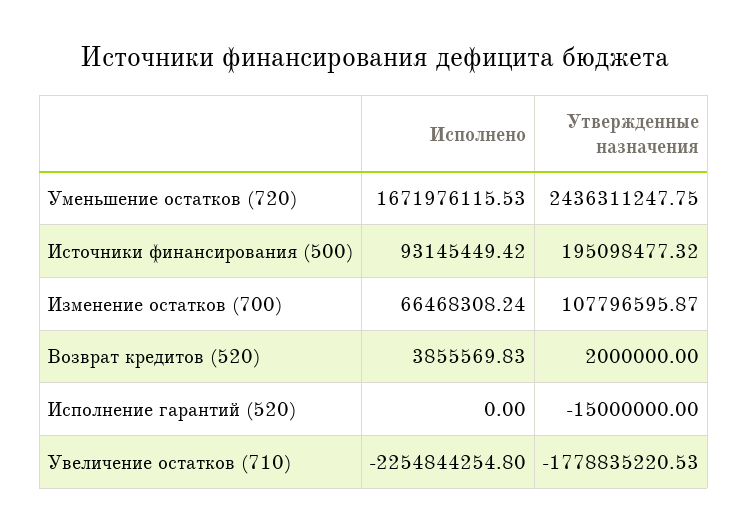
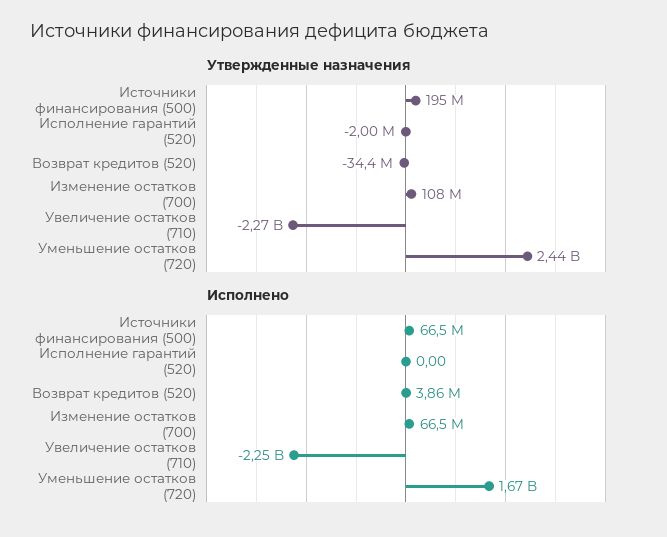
  {
    "Исполнено": {
      "Уменьшение остатков (720)": 1671976115.53,
-     "Источники финансирования (500)": 93145449.42,
+     "Источники финансирования (500)": 66500000,
      "Изменение остатков (700)": 66468308.24,
      "Возврат кредитов (520)": 3855569.83,
      "Исполнение гарантий (520)": 0,
      "Увеличение остатков (710)": -2254844254.8
    },
    "Утвержденные назначения": {
      "Уменьшение остатков (720)": 2436311247.75,
      "Источники финансирования (500)": 195098477.32,
      "Изменение остатков (700)": 107796595.87,
-     "Возврат кредитов (520)": 2000000,
+     "Возврат кредитов (520)": -34400000,
-     "Исполнение гарантий (520)": -15000000,
+     "Исполнение гарантий (520)": -2000000,
-     "Увеличение остатков (710)": -1778835220.53
+     "Увеличение остатков (710)": -2270000000
    }
  }

